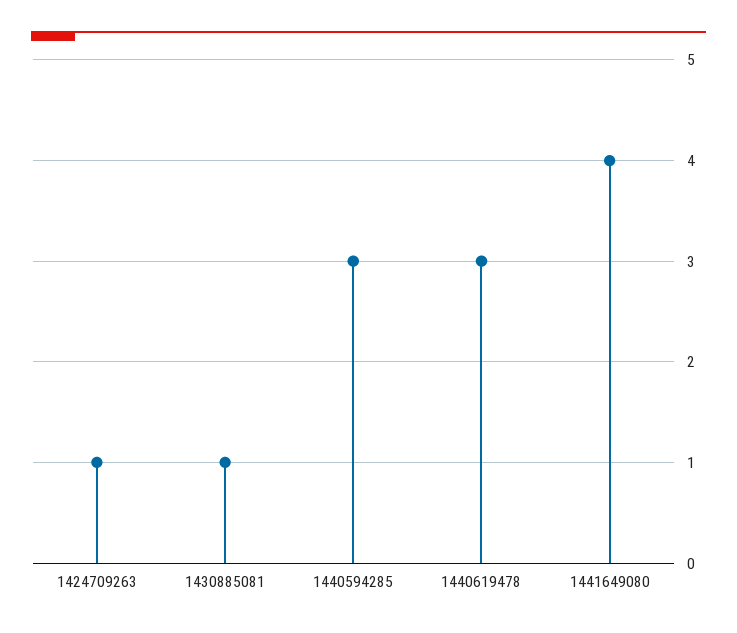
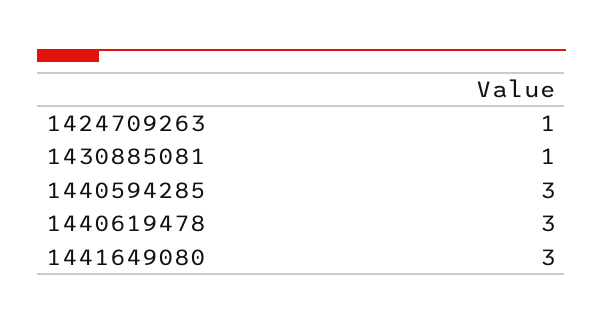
  {
    "1424709263": 1,
    "1430885081": 1,
    "1440594285": 3,
    "1440619478": 3,
-   "1441649080": 4
+   "1441649080": 3
  }

